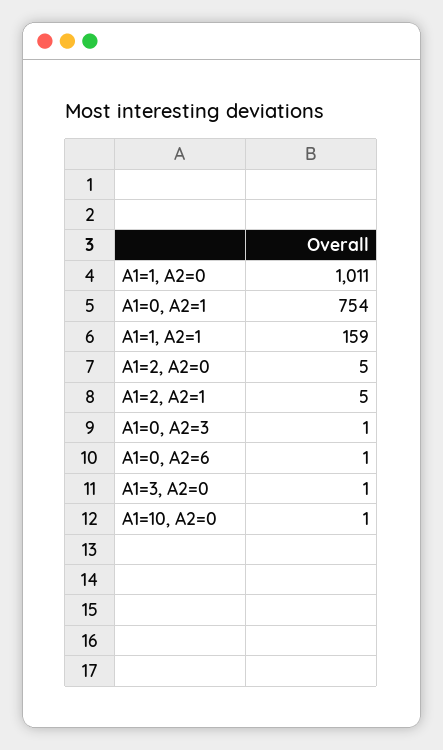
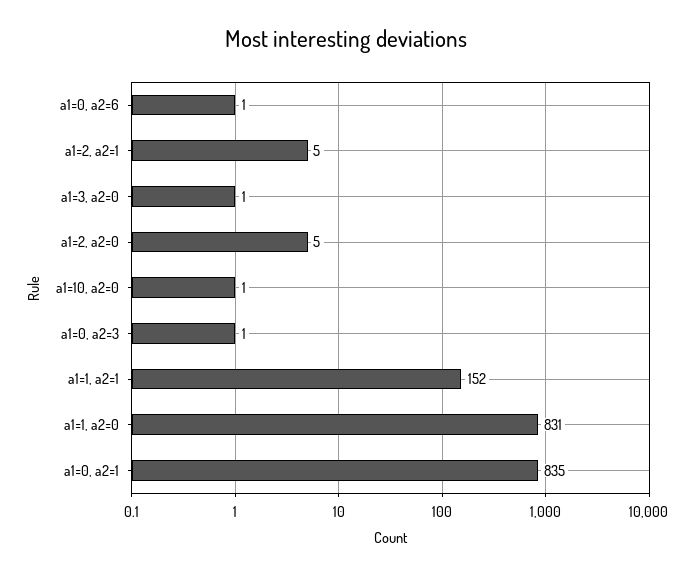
  {
-   "A1=1, A2=0": 1011,
+   "A1=1, A2=0": 831,
-   "A1=0, A2=1": 754,
+   "A1=0, A2=1": 835,
-   "A1=1, A2=1": 159,
+   "A1=1, A2=1": 152,
    "A1=2, A2=0": 5,
    "A1=2, A2=1": 5,
    "A1=0, A2=3": 1,
    "A1=0, A2=6": 1,
    "A1=3, A2=0": 1,
    "A1=10, A2=0": 1
  }

